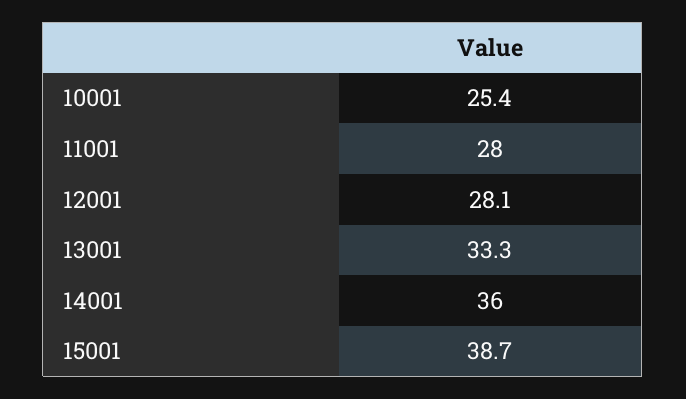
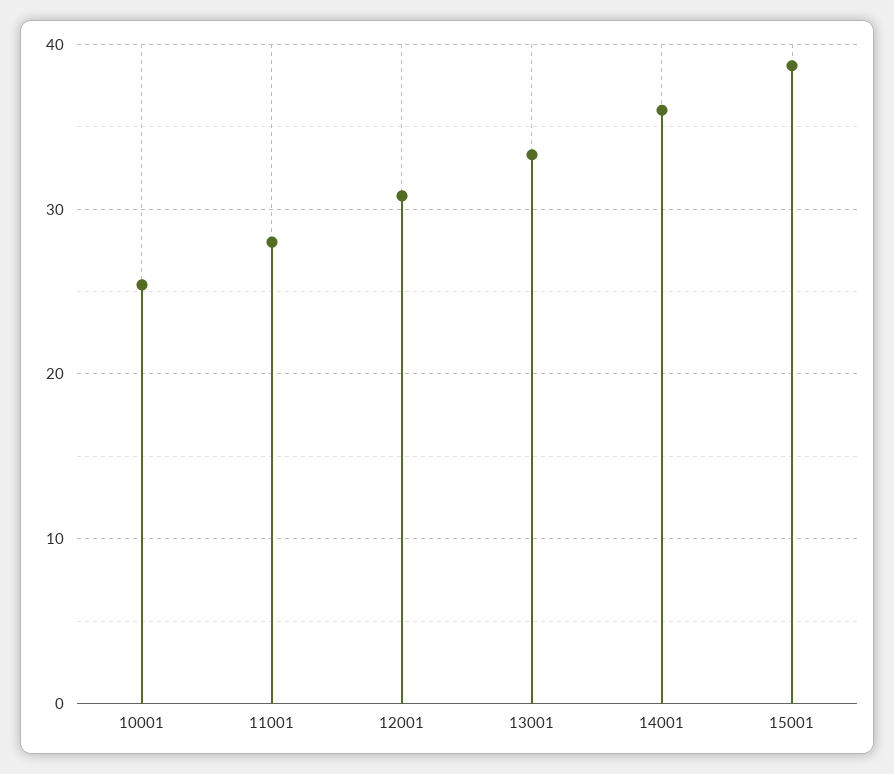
  {
    "10001": 25.4,
    "11001": 28,
-   "12001": 28.1,
+   "12001": 31,
    "13001": 33.3,
    "14001": 36,
    "15001": 38.7
  }

